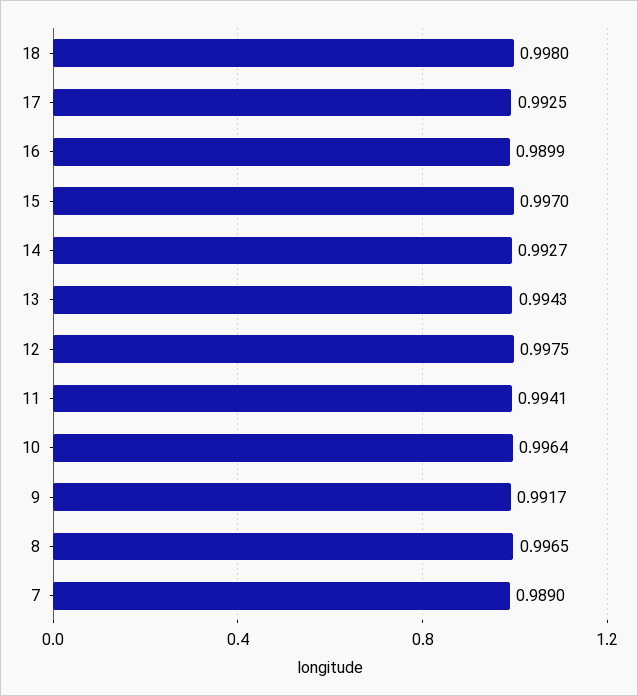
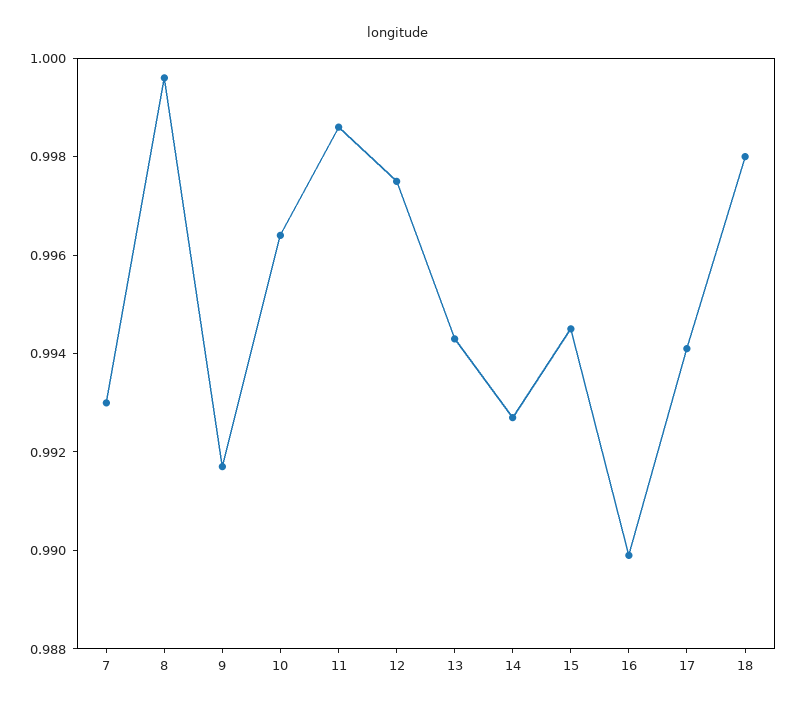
  {
    "18": 0.998,
-   "17": 0.9925,
+   "17": 0.994,
    "16": 0.9899,
-   "15": 0.997,
+   "15": 0.9945,
    "14": 0.9927,
    "13": 0.9943,
    "12": 0.9975,
-   "11": 0.9941,
+   "11": 0.9985,
    "10": 0.9964,
    "9": 0.9917,
-   "8": 0.9965,
+   "8": 0.9995,
-   "7": 0.989
+   "7": 0.993
  }

